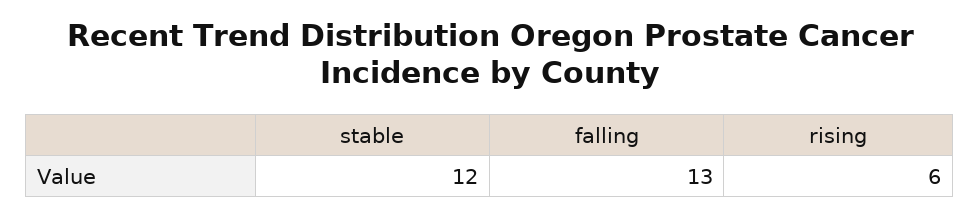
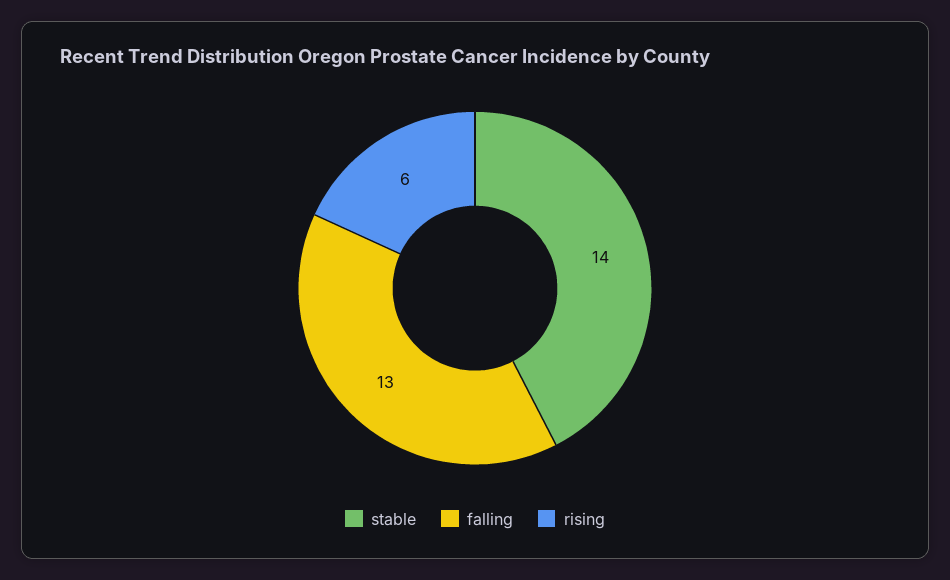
  {
-   "stable": 12,
+   "stable": 14,
    "falling": 13,
    "rising": 6
  }

